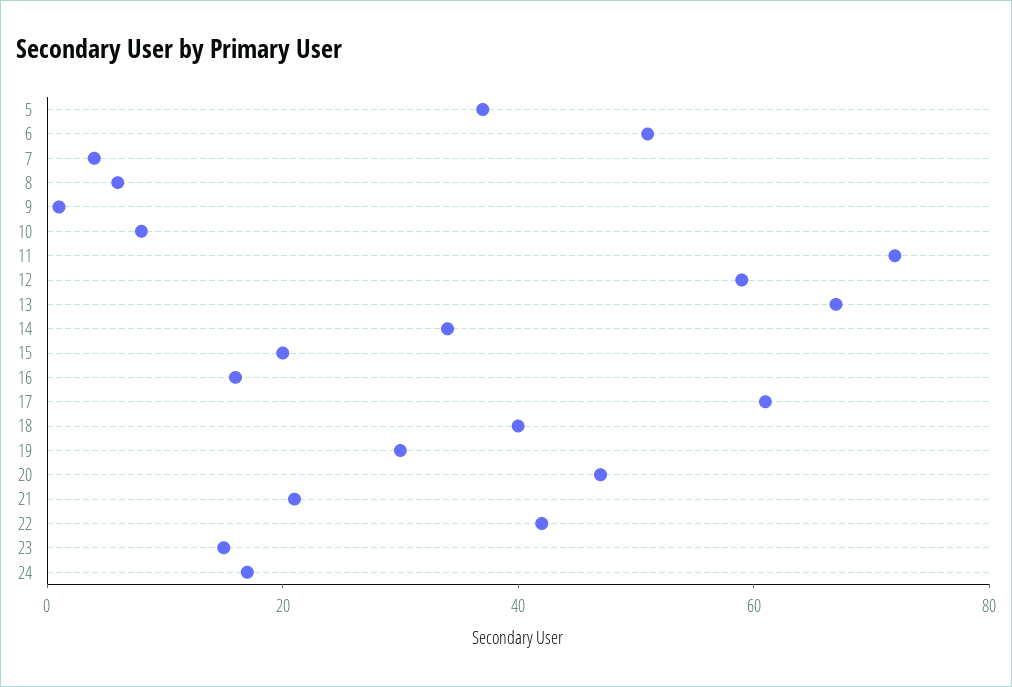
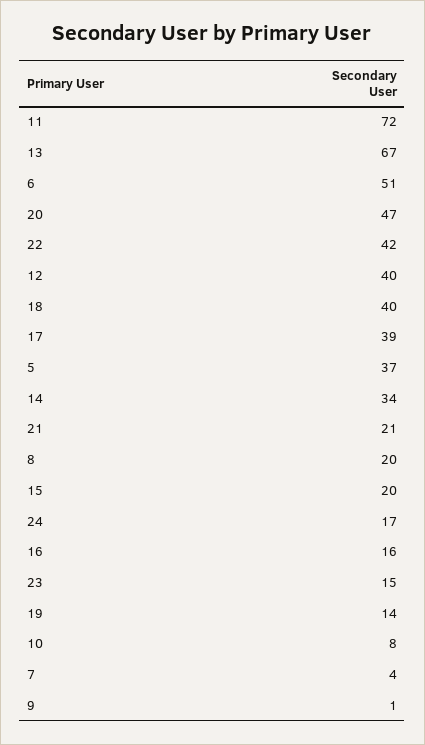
  {
    "5": 37,
    "6": 51,
    "7": 4,
-   "8": 5,
+   "8": 20,
    "9": 1,
    "10": 8,
    "11": 72,
-   "12": 60,
+   "12": 40,
    "13": 67,
    "14": 34,
    "15": 20,
    "16": 16,
-   "17": 60,
+   "17": 39,
    "18": 40,
-   "19": 30,
+   "19": 14,
    "20": 47,
    "21": 21,
    "22": 42,
    "23": 15,
    "24": 17
  }

